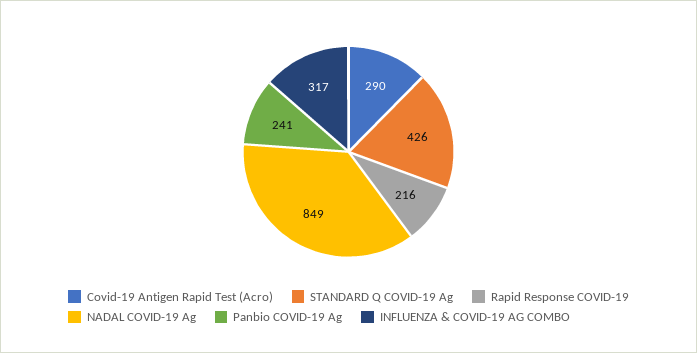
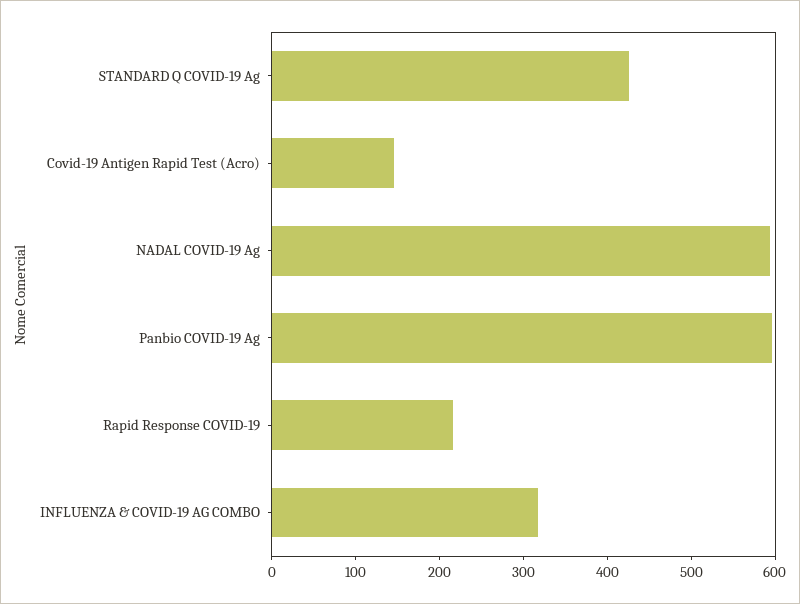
  {
-   "Covid-19 Antigen Rapid Test (Acro)": 290,
+   "Covid-19 Antigen Rapid Test (Acro)": 140,
    "STANDARD Q COVID-19 Ag": 426,
    "Rapid Response COVID-19": 216,
-   "NADAL COVID-19 Ag": 849,
+   "NADAL COVID-19 Ag": 600,
-   "Panbio COVID-19 Ag": 241,
+   "Panbio COVID-19 Ag": 600,
    "INFLUENZA & COVID-19 AG COMBO": 317
  }

